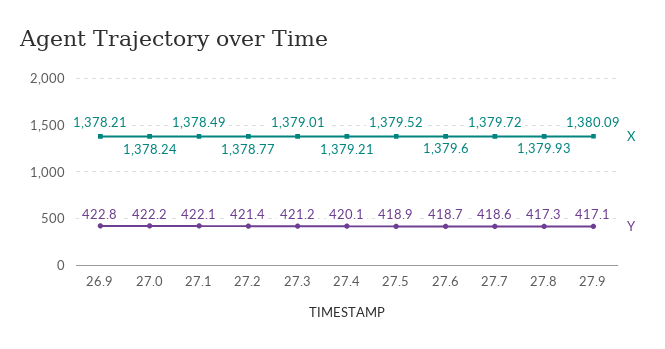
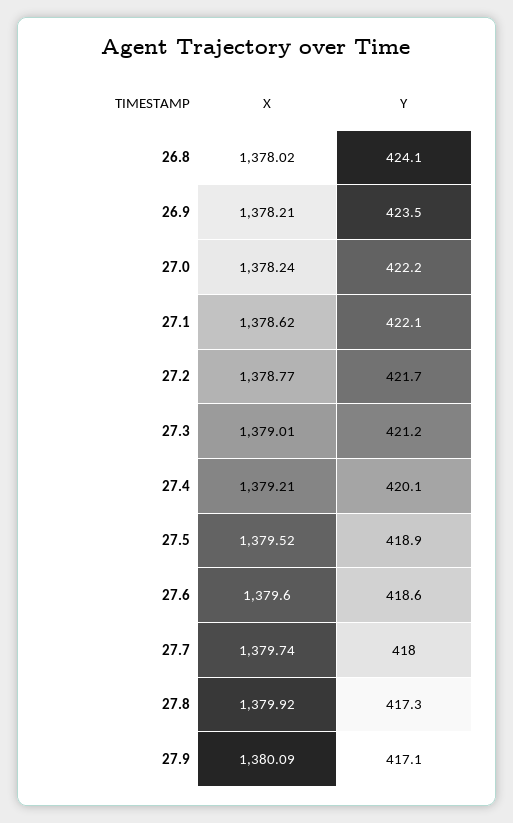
  {
    "X": {
      "26.9": 1378.21,
      "27.0": 1378.24,
-     "27.1": 1378.49,
+     "27.1": 1378.62,
      "27.2": 1378.77,
      "27.3": 1379.01,
      "27.4": 1379.21,
      "27.5": 1379.52,
      "27.6": 1379.6,
-     "27.7": 1379.72,
+     "27.7": 1379.74,
-     "27.8": 1379.93,
+     "27.8": 1379.92,
-     "27.9": 1380.09
+     "27.9": 1380.09,
+     "26.8": 1378.02
    },
    "Y": {
-     "26.9": 422.8,
+     "26.9": 423.5,
      "27.0": 422.2,
      "27.1": 422.1,
-     "27.2": 421.4,
+     "27.2": 421.7,
      "27.3": 421.2,
      "27.4": 420.1,
      "27.5": 418.9,
-     "27.6": 418.7,
+     "27.6": 418.6,
-     "27.7": 418.6,
+     "27.7": 418,
      "27.8": 417.3,
-     "27.9": 417.1
+     "27.9": 417.1,
+     "26.8": 424.1
    }
  }

